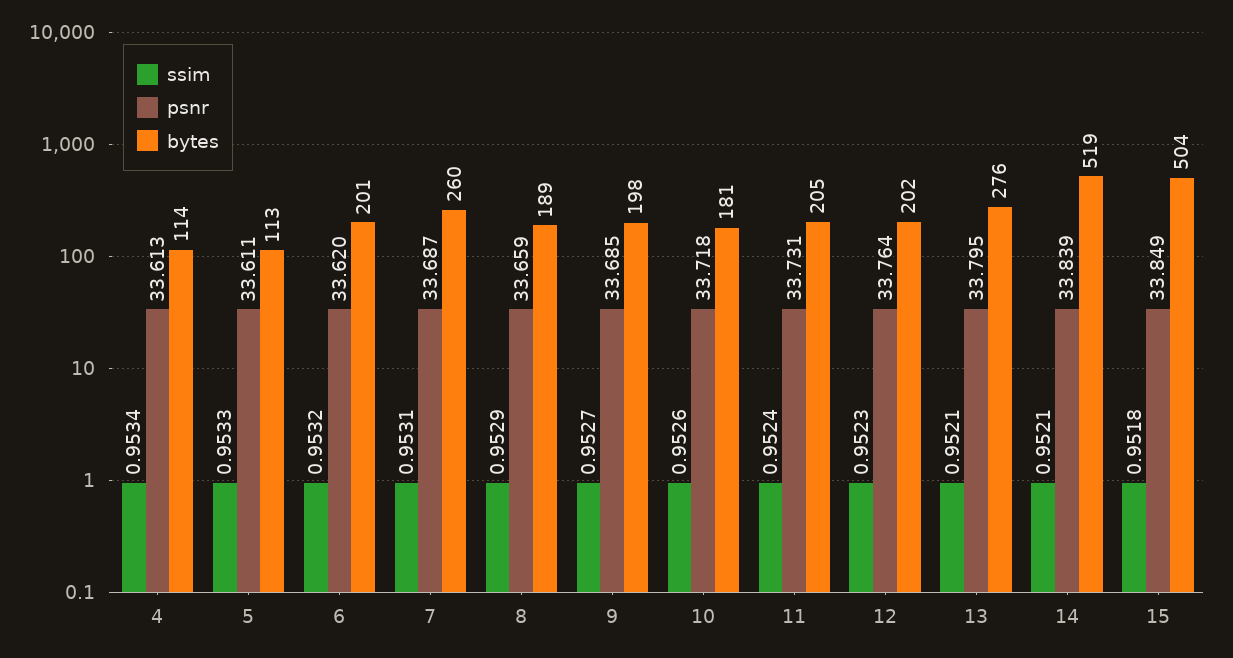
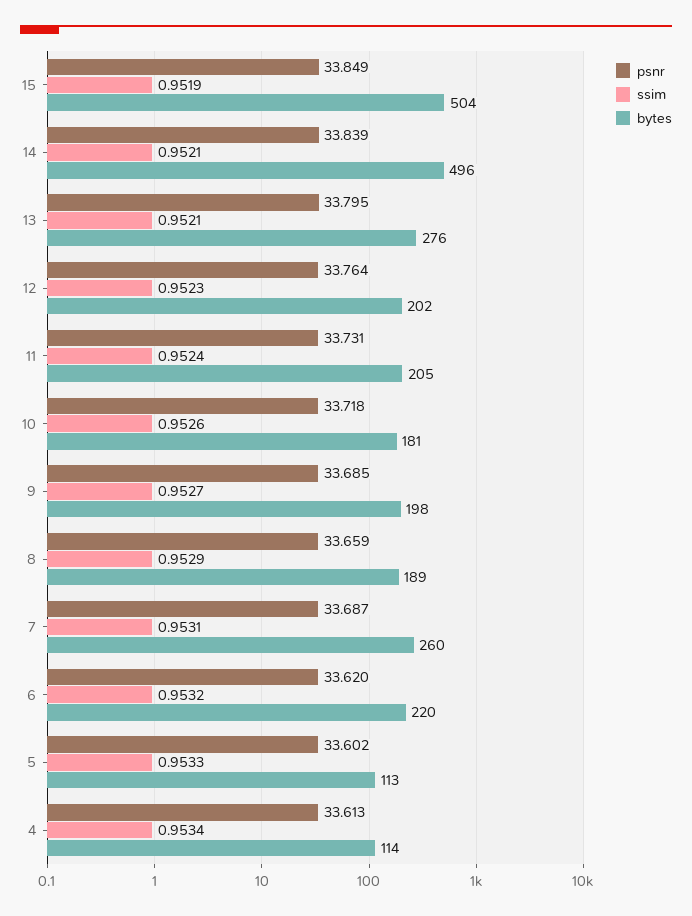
  {
    "ssim": {
      "4": 0.9534,
      "5": 0.9533,
      "6": 0.9532,
      "7": 0.9531,
      "8": 0.9529,
      "9": 0.9527,
      "10": 0.9526,
      "11": 0.9524,
      "12": 0.9523,
      "13": 0.9521,
      "14": 0.9521,
-     "15": 0.9518
+     "15": 0.9519
    },
    "psnr": {
      "4": 33.613,
-     "5": 33.611,
+     "5": 33.602,
      "6": 33.62,
      "7": 33.687,
      "8": 33.659,
      "9": 33.685,
      "10": 33.718,
      "11": 33.731,
      "12": 33.764,
      "13": 33.795,
      "14": 33.839,
      "15": 33.849
    },
    "bytes": {
      "4": 114,
      "5": 113,
-     "6": 201,
+     "6": 220,
      "7": 260,
      "8": 189,
      "9": 198,
      "10": 181,
      "11": 205,
      "12": 202,
      "13": 276,
-     "14": 519,
+     "14": 496,
      "15": 504
    }
  }

